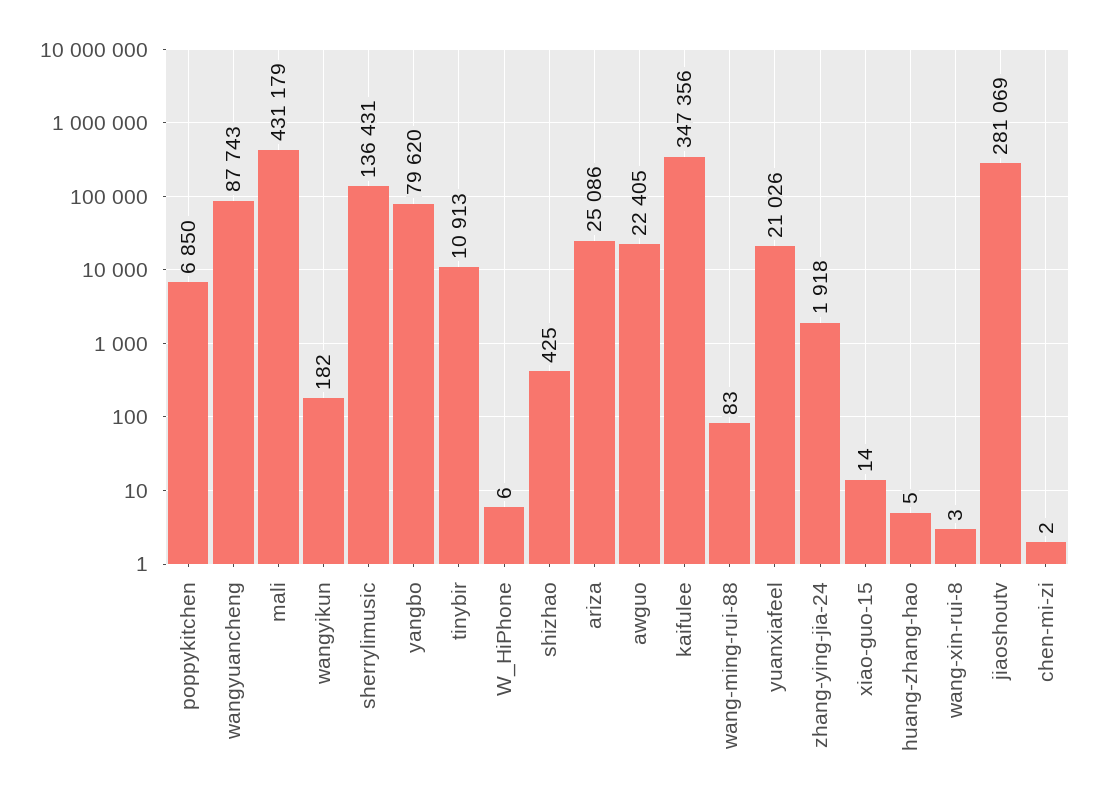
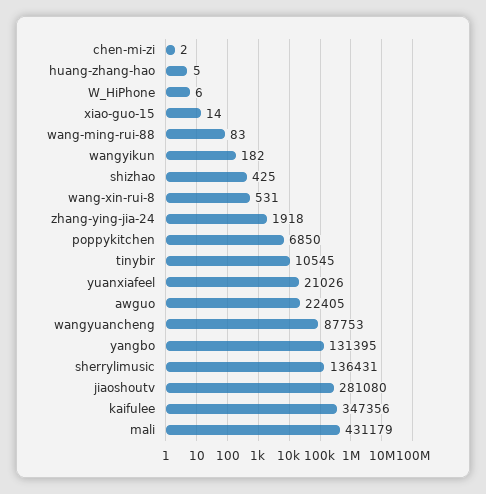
  {
    "poppykitchen": 6850,
-   "wangyuancheng": 87743,
+   "wangyuancheng": 87753,
    "mali": 431179,
    "wangyikun": 182,
    "sherrylimusic": 136431,
-   "yangbo": 79620,
+   "yangbo": 131395,
-   "tinybir": 10913,
+   "tinybir": 10545,
    "W_HiPhone": 6,
    "shizhao": 425,
-   "ariza": 25086,
    "awguo": 22405,
    "kaifulee": 347356,
    "wang-ming-rui-88": 83,
    "yuanxiafeel": 21026,
    "zhang-ying-jia-24": 1918,
    "xiao-guo-15": 14,
    "huang-zhang-hao": 5,
-   "wang-xin-rui-8": 3,
+   "wang-xin-rui-8": 531,
-   "jiaoshoutv": 281069,
+   "jiaoshoutv": 281080,
    "chen-mi-zi": 2
  }

